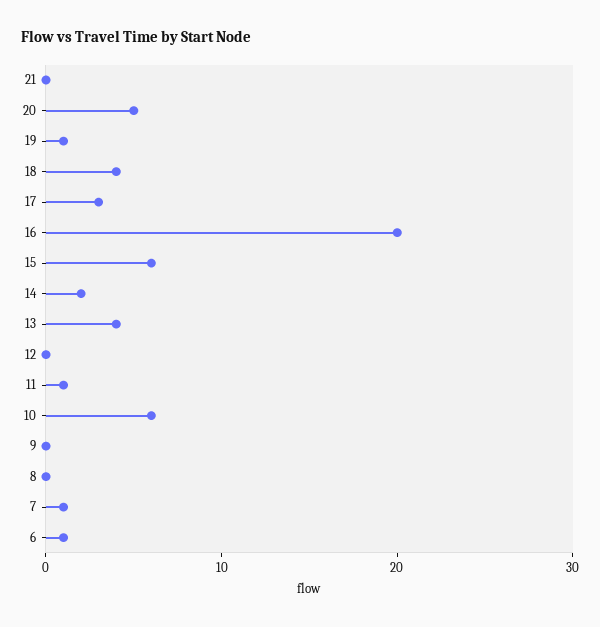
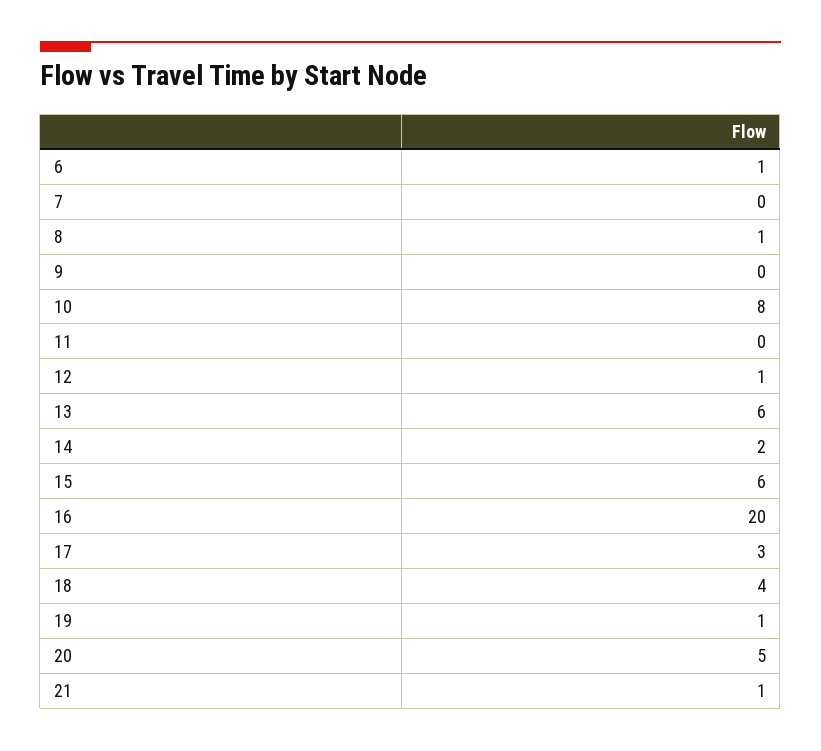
  {
-   "21": 0,
+   "21": 1,
    "20": 5,
    "19": 1,
    "18": 4,
    "17": 3,
    "16": 20,
    "15": 6,
    "14": 2,
-   "13": 4,
+   "13": 6,
-   "12": 0,
+   "12": 1,
-   "11": 1,
+   "11": 0,
-   "10": 6,
+   "10": 8,
    "9": 0,
-   "8": 0,
+   "8": 1,
-   "7": 1,
+   "7": 0,
    "6": 1
  }

